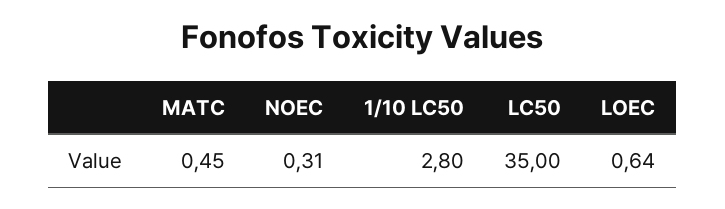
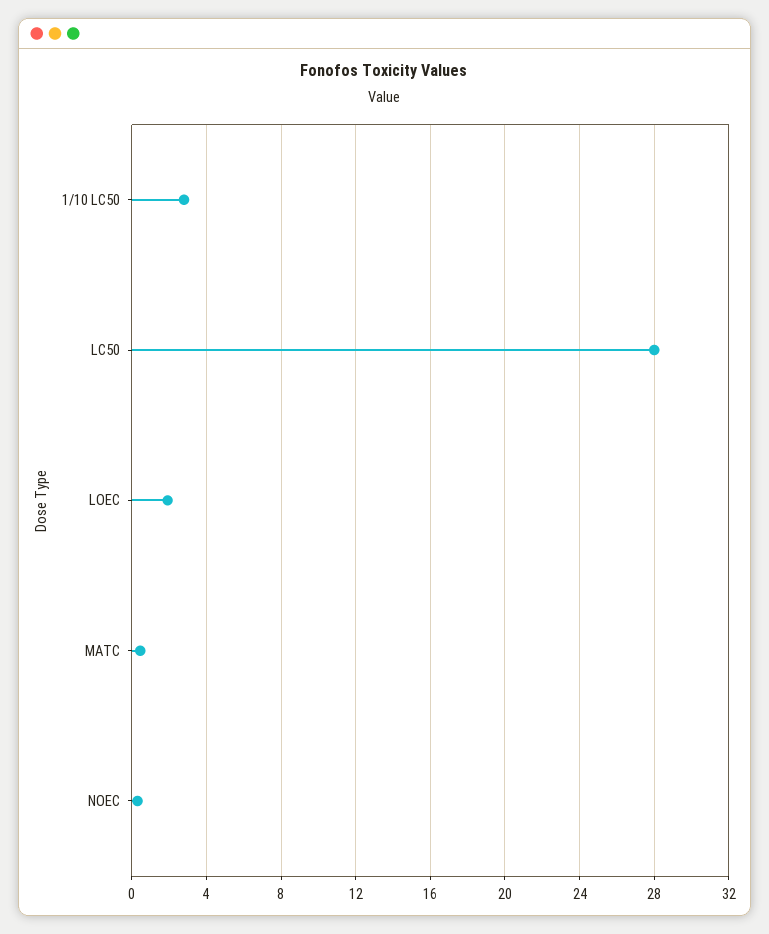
  {
    "MATC": 0.45,
    "NOEC": 0.31,
    "1/10 LC50": 2.8,
-   "LC50": 35,
+   "LC50": 28,
-   "LOEC": 0.64
+   "LOEC": 2
  }

